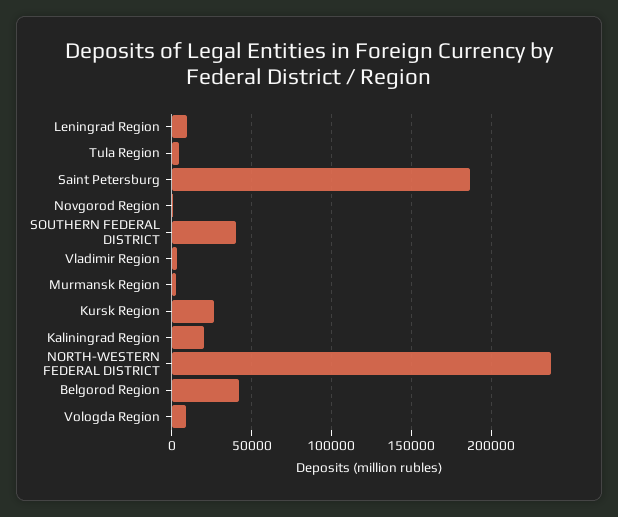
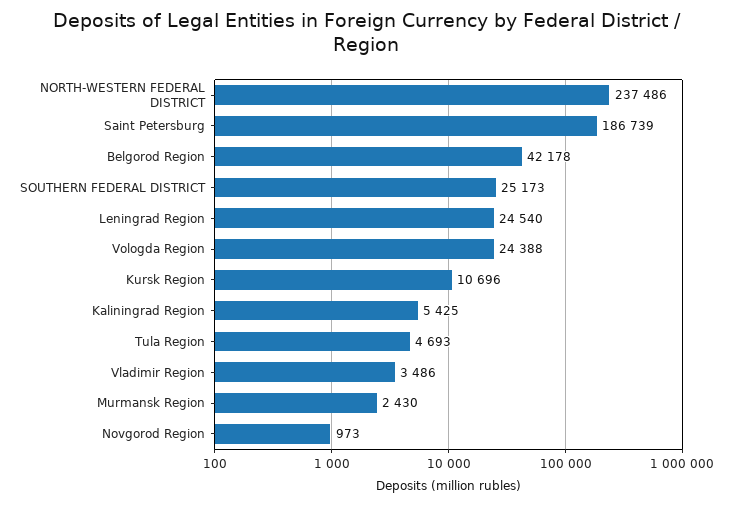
  {
-   "Leningrad Region": 10000,
+   "Leningrad Region": 24540,
    "Tula Region": 4693,
    "Saint Petersburg": 186739,
    "Novgorod Region": 973,
-   "SOUTHERN FEDERAL DISTRICT": 40000,
+   "SOUTHERN FEDERAL DISTRICT": 25173,
    "Vladimir Region": 3486,
    "Murmansk Region": 2430,
-   "Kursk Region": 25000,
+   "Kursk Region": 10696,
-   "Kaliningrad Region": 20000,
+   "Kaliningrad Region": 5425,
    "NORTH-WESTERN FEDERAL DISTRICT": 237486,
    "Belgorod Region": 42178,
-   "Vologda Region": 10000
+   "Vologda Region": 24388
  }

